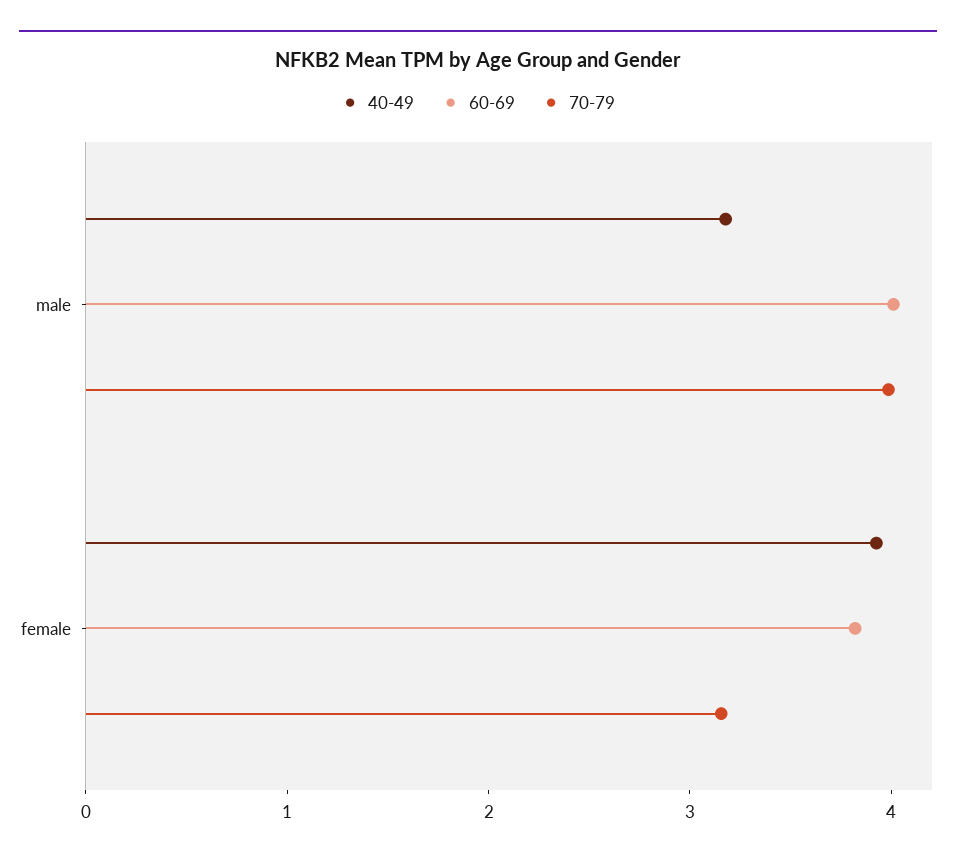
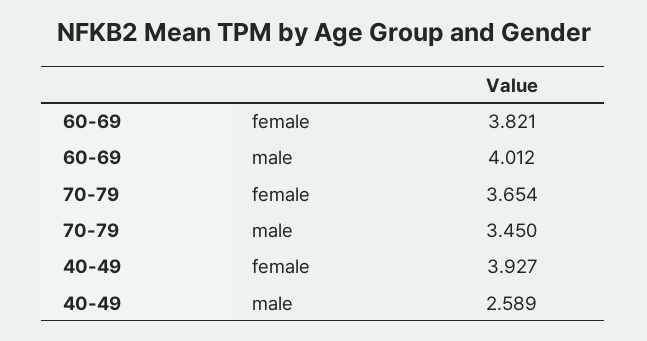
  {
    "40-49": {
-     "male": 3.2,
+     "male": 2.589,
      "female": 3.927
    },
    "60-69": {
      "male": 4.012,
      "female": 3.821
    },
    "70-79": {
-     "male": 4,
+     "male": 3.45,
-     "female": 3.2
+     "female": 3.654
    }
  }

